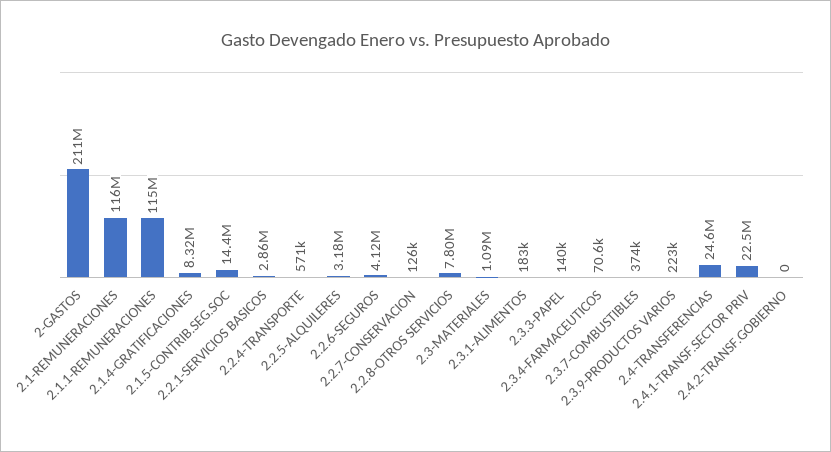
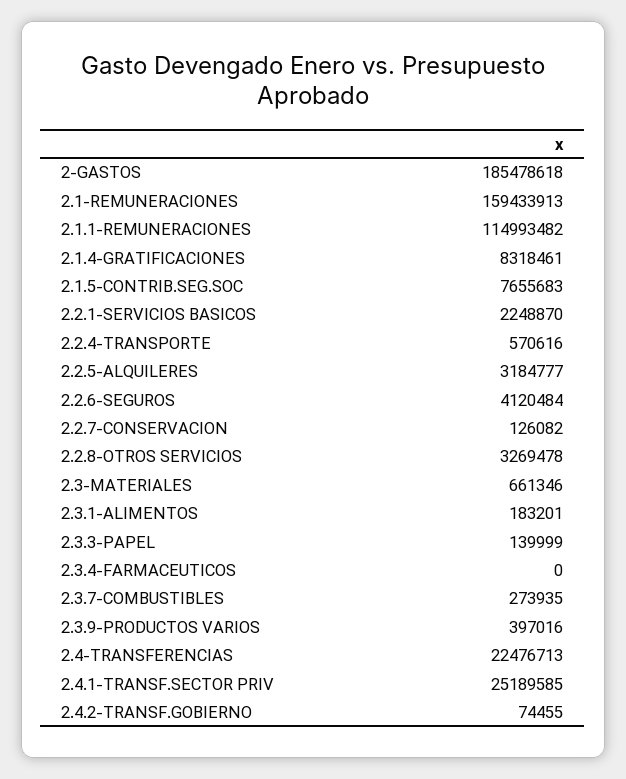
  {
-   "2-GASTOS": 211000000,
+   "2-GASTOS": 185478618,
-   "2.1-REMUNERACIONES": 116000000,
+   "2.1-REMUNERACIONES": 159433913,
    "2.1.1-REMUNERACIONES": 114993482,
    "2.1.4-GRATIFICACIONES": 8318461,
-   "2.1.5-CONTRIB.SEG.SOC": 14400000,
+   "2.1.5-CONTRIB.SEG.SOC": 7655683,
-   "2.2.1-SERVICIOS BASICOS": 2860000,
+   "2.2.1-SERVICIOS BASICOS": 2248870,
    "2.2.4-TRANSPORTE": 570616,
    "2.2.5-ALQUILERES": 3184777,
    "2.2.6-SEGUROS": 4120484,
    "2.2.7-CONSERVACION": 126082,
-   "2.2.8-OTROS SERVICIOS": 7800000,
+   "2.2.8-OTROS SERVICIOS": 3269478,
-   "2.3-MATERIALES": 1090000,
+   "2.3-MATERIALES": 661346,
    "2.3.1-ALIMENTOS": 183201,
    "2.3.3-PAPEL": 139999,
-   "2.3.4-FARMACEUTICOS": 70600,
+   "2.3.4-FARMACEUTICOS": 0,
-   "2.3.7-COMBUSTIBLES": 374000,
+   "2.3.7-COMBUSTIBLES": 273935,
-   "2.3.9-PRODUCTOS VARIOS": 223000,
+   "2.3.9-PRODUCTOS VARIOS": 397016,
-   "2.4-TRANSFERENCIAS": 24600000,
+   "2.4-TRANSFERENCIAS": 22476713,
-   "2.4.1-TRANSF.SECTOR PRIV": 22500000,
+   "2.4.1-TRANSF.SECTOR PRIV": 25189585,
-   "2.4.2-TRANSF.GOBIERNO": 0
+   "2.4.2-TRANSF.GOBIERNO": 74455
  }

